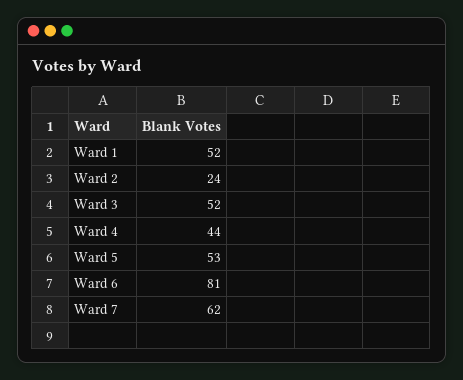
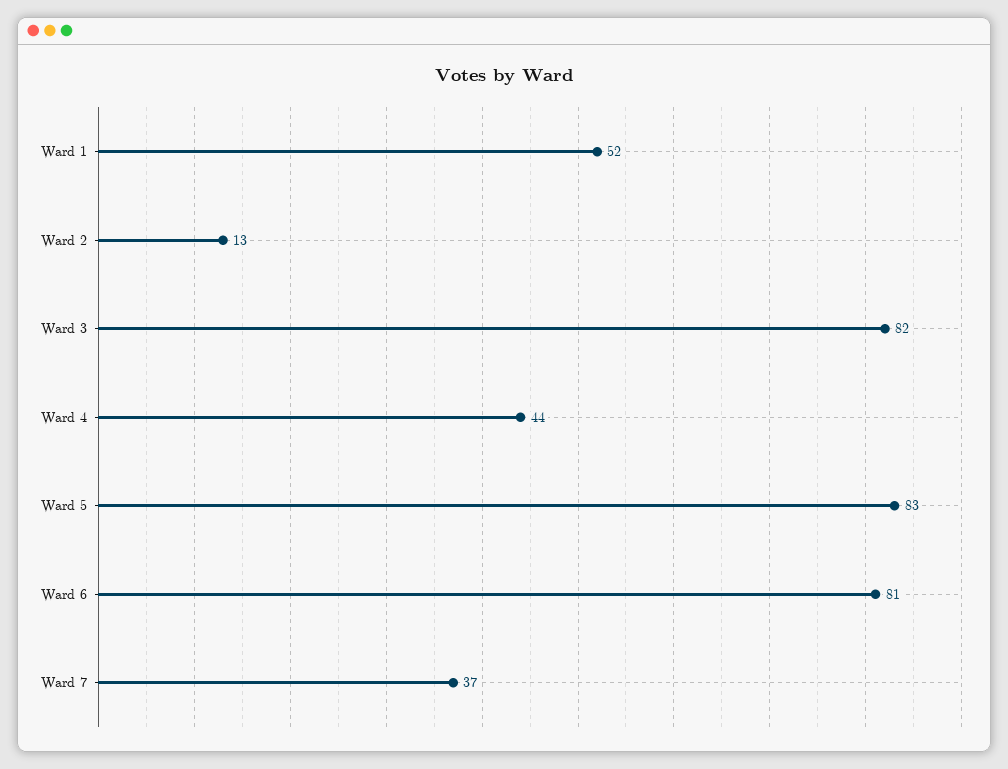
  {
    "Ward 1": 52,
-   "Ward 2": 24,
+   "Ward 2": 13,
-   "Ward 3": 52,
+   "Ward 3": 82,
    "Ward 4": 44,
-   "Ward 5": 53,
+   "Ward 5": 83,
    "Ward 6": 81,
-   "Ward 7": 62
+   "Ward 7": 37
  }

